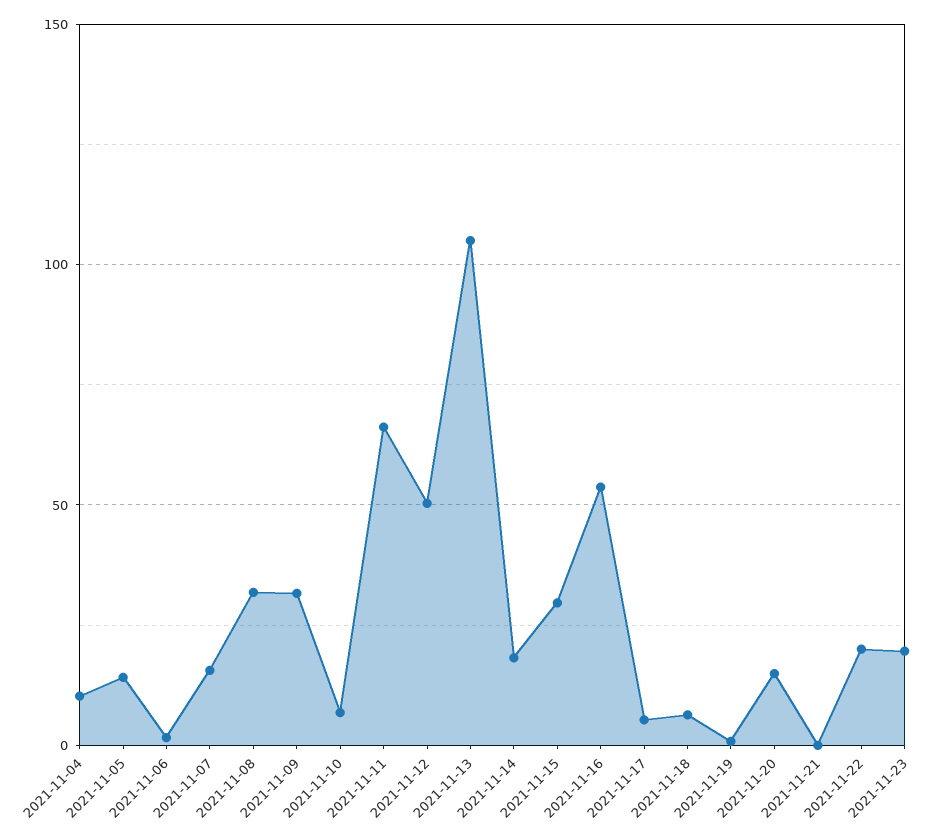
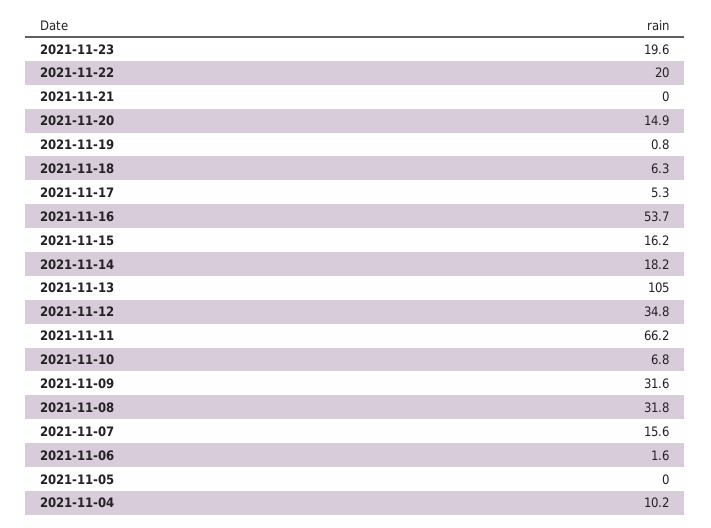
  {
    "2021-11-04": 10.2,
-   "2021-11-05": 15,
+   "2021-11-05": 0,
    "2021-11-06": 1.6,
    "2021-11-07": 15.6,
    "2021-11-08": 31.8,
    "2021-11-09": 31.6,
    "2021-11-10": 6.8,
    "2021-11-11": 66.2,
-   "2021-11-12": 50,
+   "2021-11-12": 34.8,
    "2021-11-13": 105,
    "2021-11-14": 18.2,
-   "2021-11-15": 30,
+   "2021-11-15": 16.2,
    "2021-11-16": 53.7,
    "2021-11-17": 5.3,
    "2021-11-18": 6.3,
    "2021-11-19": 0.8,
    "2021-11-20": 14.9,
    "2021-11-21": 0,
    "2021-11-22": 20,
    "2021-11-23": 19.6
  }

